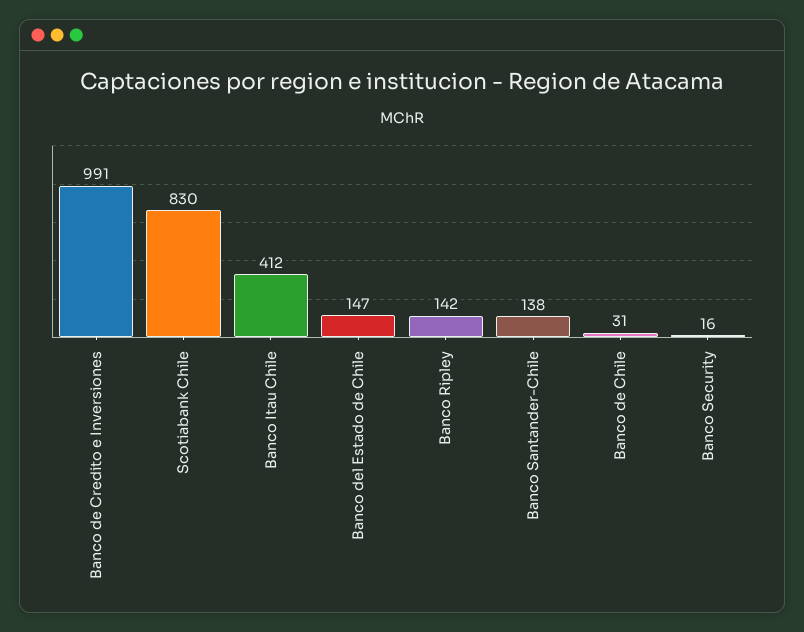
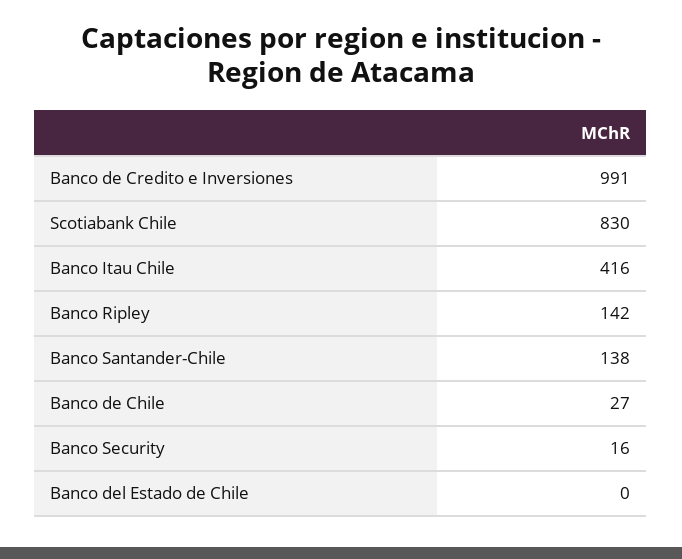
  {
    "Banco de Credito e Inversiones": 991,
    "Scotiabank Chile": 830,
-   "Banco Itau Chile": 412,
+   "Banco Itau Chile": 416,
-   "Banco del Estado de Chile": 147,
+   "Banco del Estado de Chile": 0,
    "Banco Ripley": 142,
    "Banco Santander-Chile": 138,
-   "Banco de Chile": 31,
+   "Banco de Chile": 27,
    "Banco Security": 16
  }

